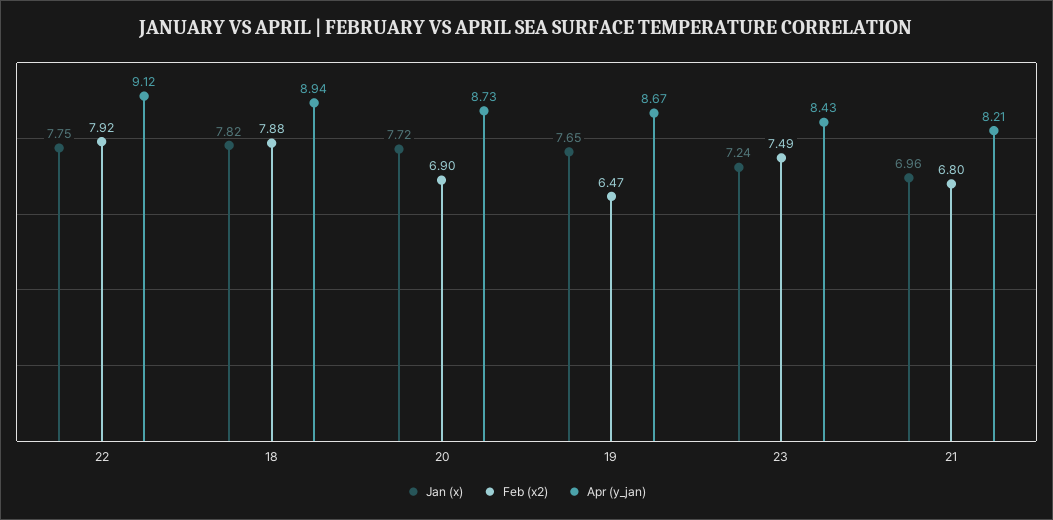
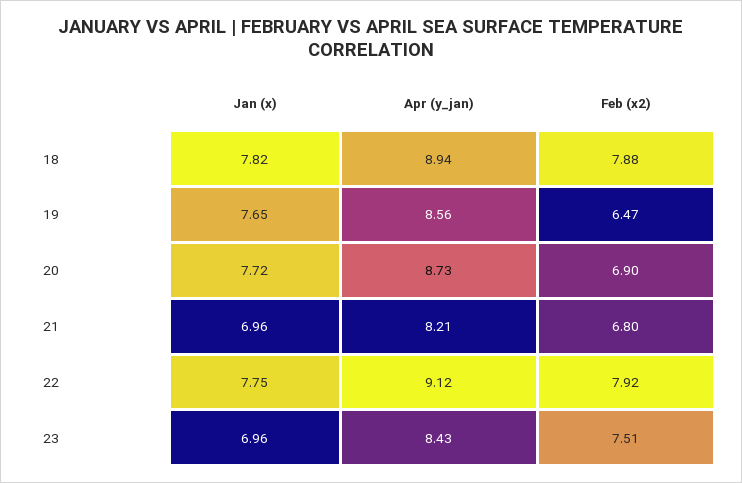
  {
    "Jan (x)": {
      "22": 7.75,
      "18": 7.82,
      "20": 7.72,
      "19": 7.65,
-     "23": 7.24,
+     "23": 6.96,
      "21": 6.96
    },
    "Feb (x2)": {
      "22": 7.92,
      "18": 7.88,
      "20": 6.9,
      "19": 6.47,
-     "23": 7.49,
+     "23": 7.51,
      "21": 6.8
    },
    "Apr (y_jan)": {
      "22": 9.12,
      "18": 8.94,
      "20": 8.73,
-     "19": 8.67,
+     "19": 8.56,
      "23": 8.43,
      "21": 8.21
    }
  }

